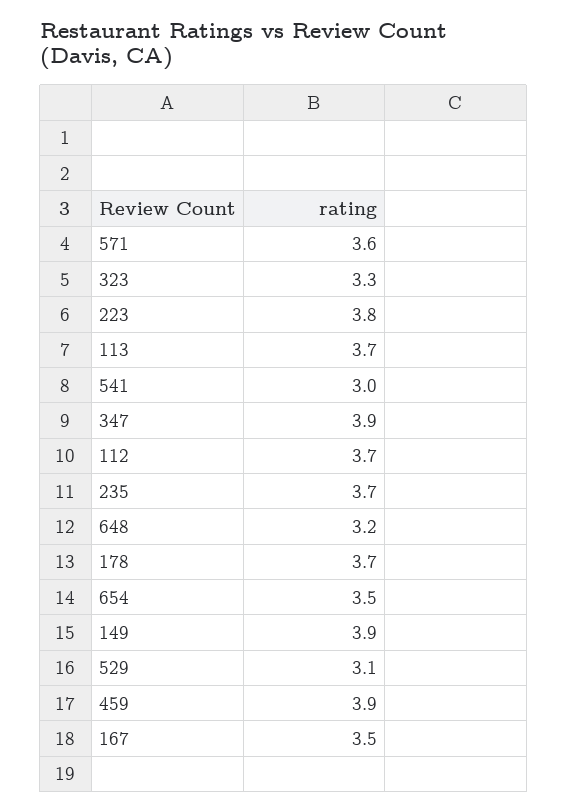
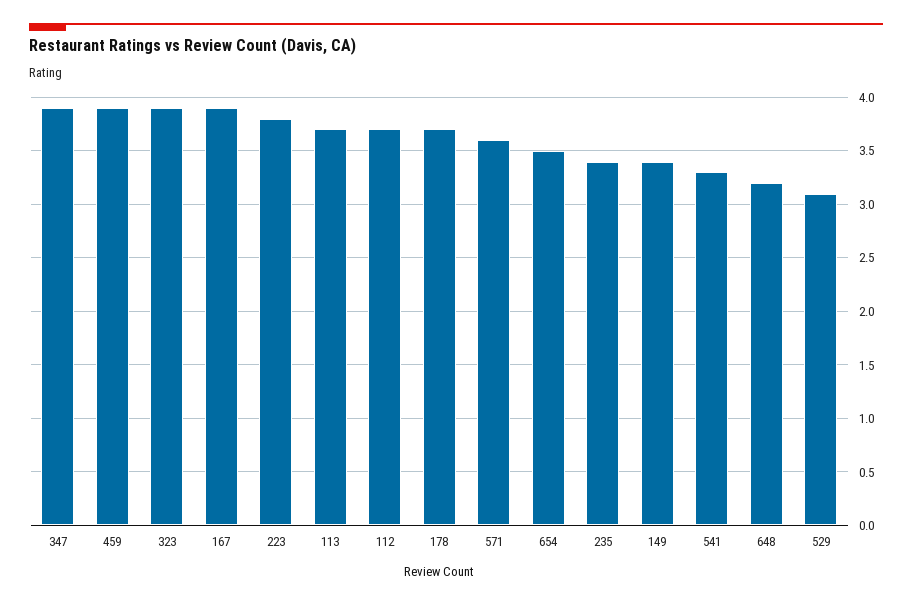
  {
    "571": 3.6,
-   "323": 3.3,
+   "323": 3.9,
    "223": 3.8,
    "113": 3.7,
-   "541": 3,
+   "541": 3.3,
    "347": 3.9,
    "112": 3.7,
-   "235": 3.7,
+   "235": 3.4,
    "648": 3.2,
    "178": 3.7,
    "654": 3.5,
-   "149": 3.9,
+   "149": 3.4,
    "529": 3.1,
    "459": 3.9,
-   "167": 3.5
+   "167": 3.9
  }

